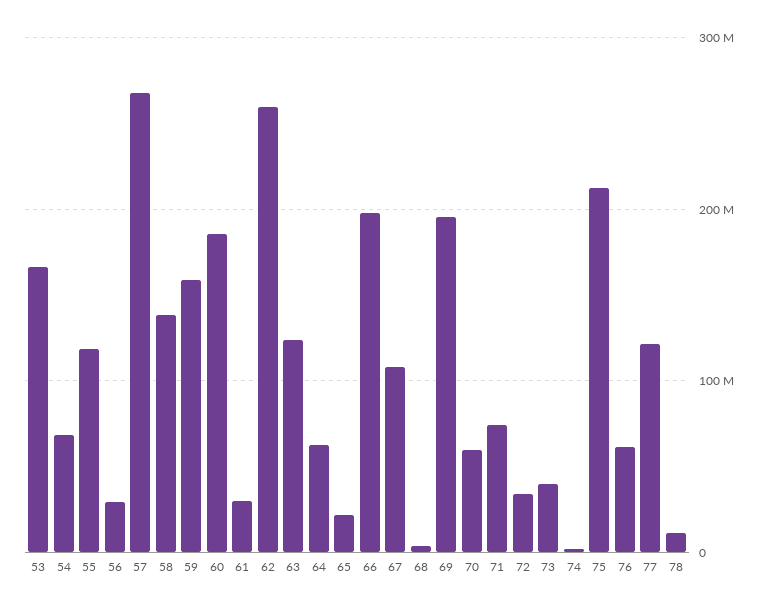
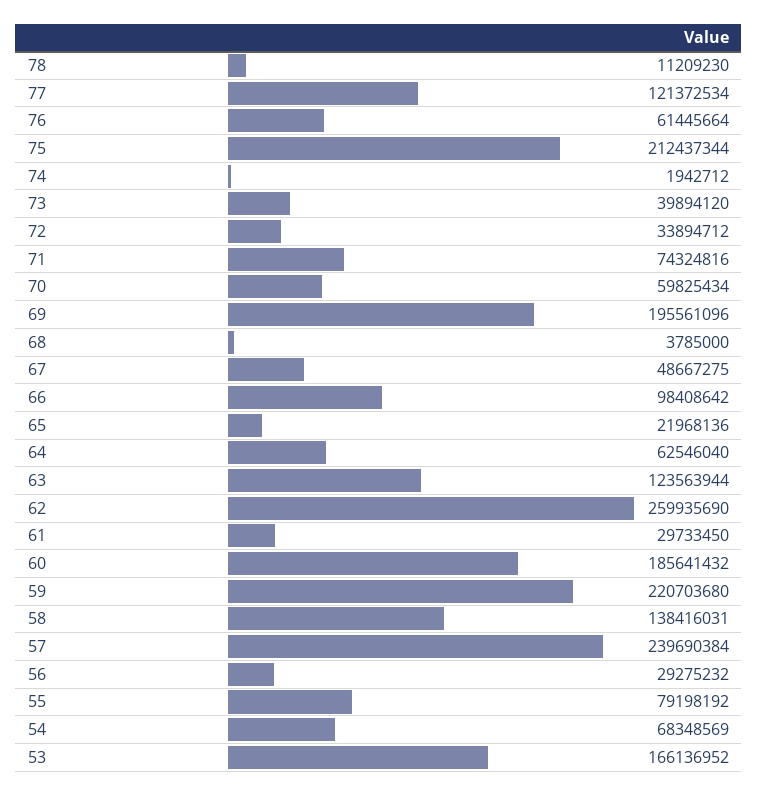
  {
    "53": 166136952,
    "54": 68348569,
-   "55": 120000000,
+   "55": 79198192,
    "56": 29275232,
-   "57": 270000000,
+   "57": 239690384,
    "58": 138416031,
-   "59": 160000000,
+   "59": 220703680,
    "60": 185641432,
    "61": 29733450,
    "62": 259935690,
    "63": 123563944,
    "64": 62546040,
    "65": 21968136,
-   "66": 200000000,
+   "66": 98408642,
-   "67": 110000000,
+   "67": 48667275,
    "68": 3785000,
    "69": 195561096,
    "70": 59825434,
    "71": 74324816,
    "72": 33894712,
    "73": 39894120,
    "74": 1942712,
    "75": 212437344,
    "76": 61445664,
    "77": 121372534,
    "78": 11209230
  }

